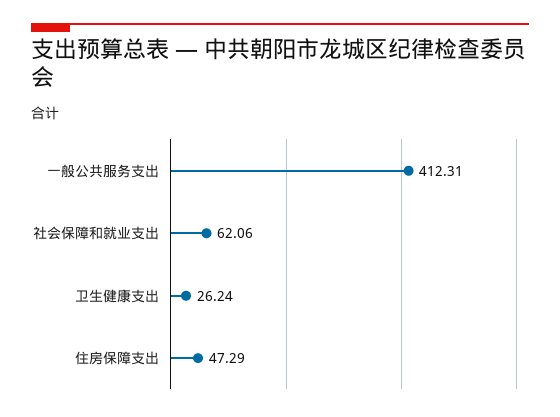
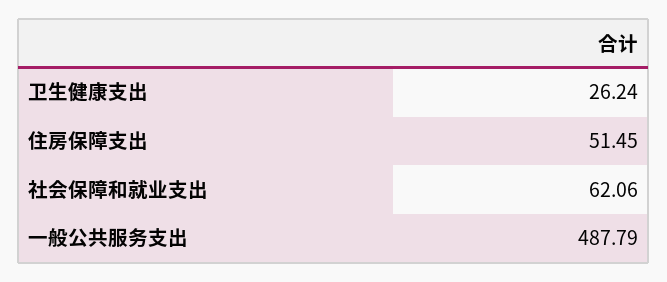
  {
-   "一般公共服务支出": 412.31,
+   "一般公共服务支出": 487.79,
    "社会保障和就业支出": 62.06,
    "卫生健康支出": 26.24,
-   "住房保障支出": 47.29
+   "住房保障支出": 51.45
  }

